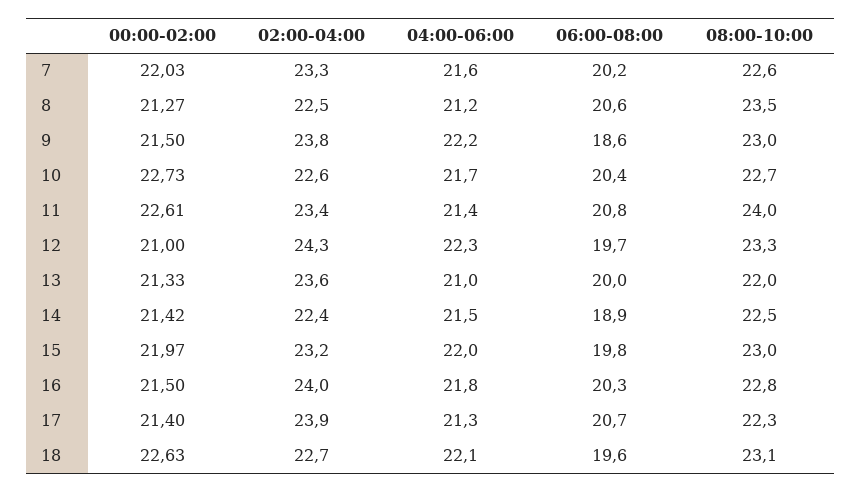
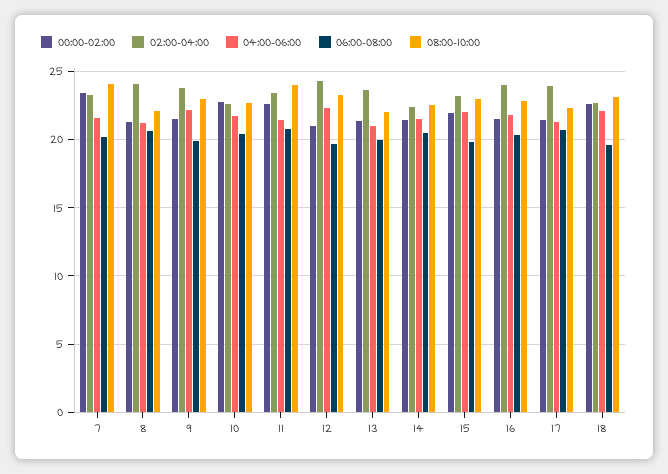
  {
    "00:00-02:00": {
-     "7": 22.03,
+     "7": 23.5,
      "8": 21.27,
      "9": 21.5,
      "10": 22.73,
      "11": 22.61,
      "12": 21,
      "13": 21.33,
      "14": 21.42,
      "15": 21.97,
      "16": 21.5,
      "17": 21.4,
      "18": 22.63
    },
    "02:00-04:00": {
      "7": 23.3,
-     "8": 22.5,
+     "8": 24,
      "9": 23.8,
      "10": 22.6,
      "11": 23.4,
      "12": 24.3,
      "13": 23.6,
      "14": 22.4,
      "15": 23.2,
      "16": 24,
      "17": 23.9,
      "18": 22.7
    },
    "04:00-06:00": {
      "7": 21.6,
      "8": 21.2,
      "9": 22.2,
      "10": 21.7,
      "11": 21.4,
      "12": 22.3,
      "13": 21,
      "14": 21.5,
      "15": 22,
      "16": 21.8,
      "17": 21.3,
      "18": 22.1
    },
    "06:00-08:00": {
      "7": 20.2,
      "8": 20.6,
-     "9": 18.6,
+     "9": 20,
      "10": 20.4,
      "11": 20.8,
      "12": 19.7,
      "13": 20,
-     "14": 18.9,
+     "14": 20.5,
      "15": 19.8,
      "16": 20.3,
      "17": 20.7,
      "18": 19.6
    },
    "08:00-10:00": {
-     "7": 22.6,
+     "7": 24,
-     "8": 23.5,
+     "8": 22,
      "9": 23,
      "10": 22.7,
      "11": 24,
      "12": 23.3,
      "13": 22,
      "14": 22.5,
      "15": 23,
      "16": 22.8,
      "17": 22.3,
      "18": 23.1
    }
  }

